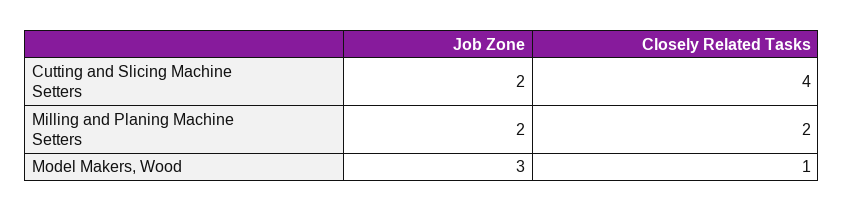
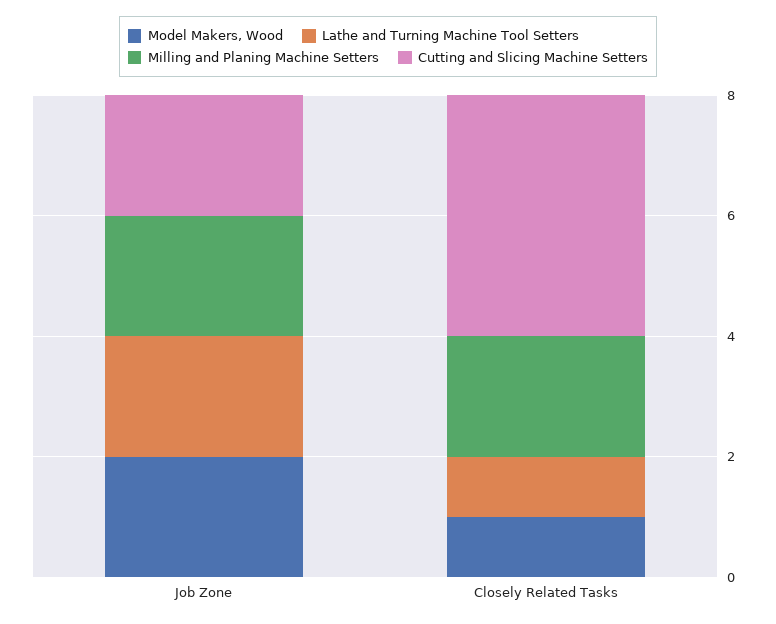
  {
    "Cutting and Slicing Machine Setters": {
      "Job Zone": 2,
      "Closely Related Tasks": 4
    },
    "Milling and Planing Machine Setters": {
      "Job Zone": 2,
      "Closely Related Tasks": 2
    },
    "Model Makers, Wood": {
-     "Job Zone": 3,
+     "Job Zone": 2,
      "Closely Related Tasks": 1
-   }
+   },
+   "Lathe and Turning Machine Tool Setters": {
+     "Job Zone": 2,
+     "Closely Related Tasks": 1
+   }
  }

